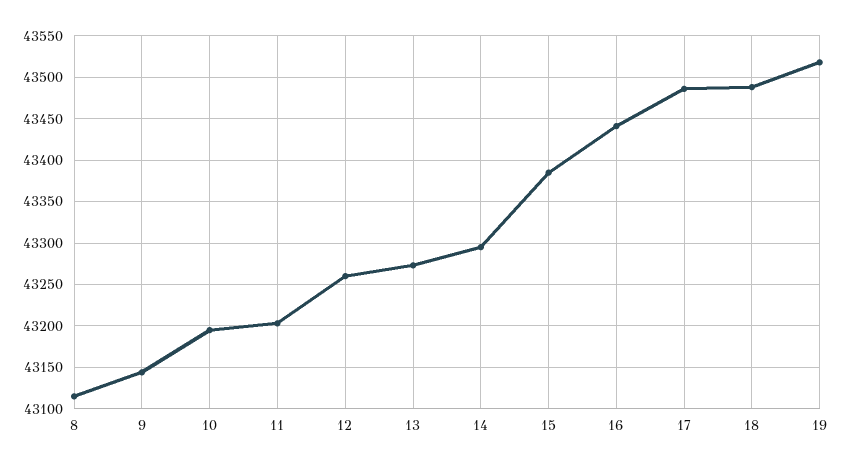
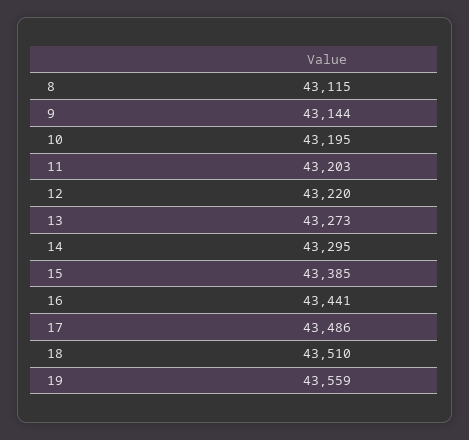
  {
    "8": 43115,
    "9": 43144,
    "10": 43195,
    "11": 43203,
-   "12": 43260,
+   "12": 43220,
    "13": 43273,
    "14": 43295,
    "15": 43385,
    "16": 43441,
    "17": 43486,
-   "18": 43490,
+   "18": 43510,
-   "19": 43520
+   "19": 43559
  }

